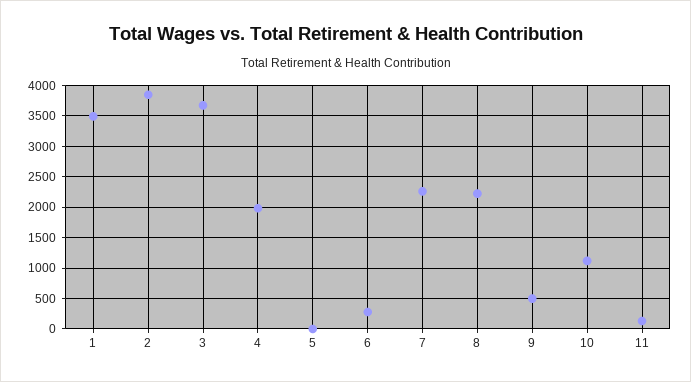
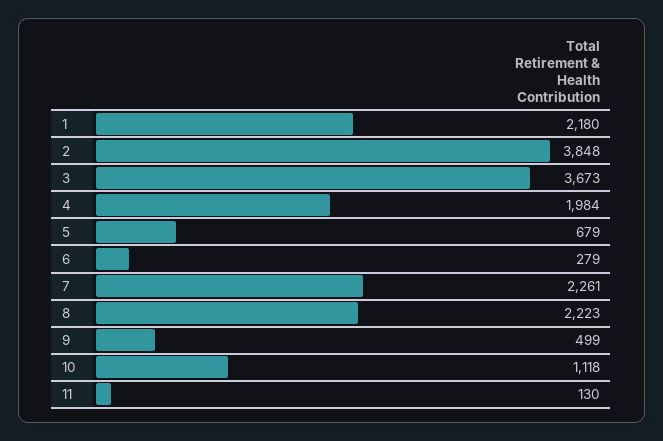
  {
-   "1": 3500,
+   "1": 2180,
    "2": 3848,
    "3": 3673,
    "4": 1984,
-   "5": 0,
+   "5": 679,
    "6": 279,
    "7": 2261,
    "8": 2223,
    "9": 499,
    "10": 1118,
    "11": 130
  }

